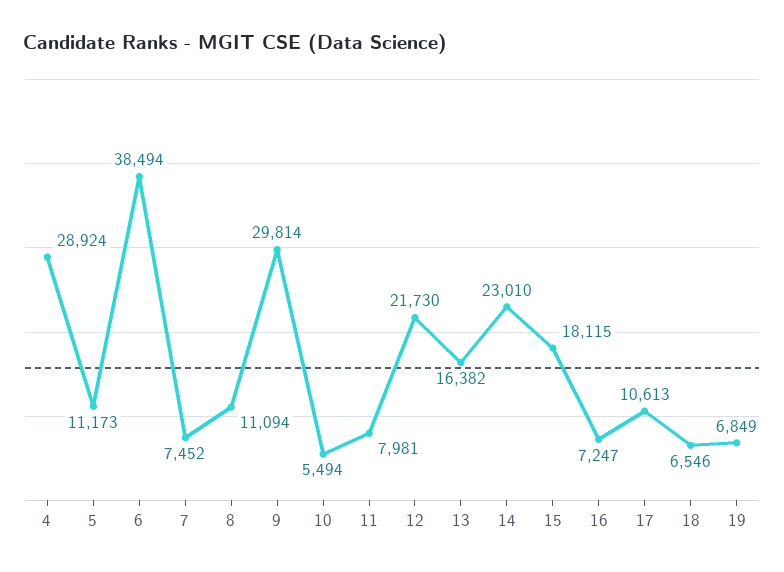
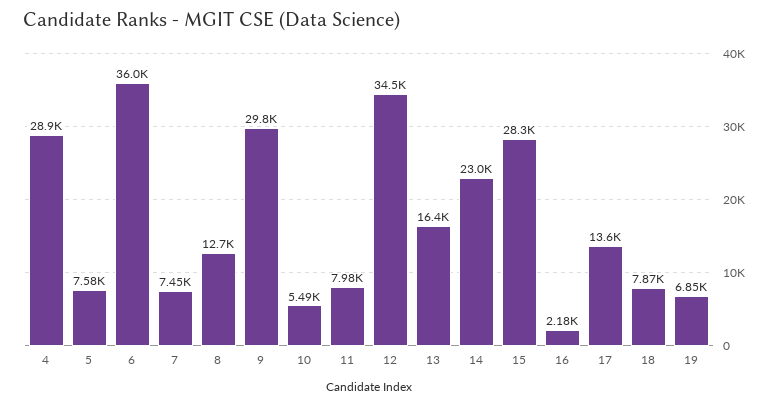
  {
    "4": 28924,
-   "5": 11173,
+   "5": 7580,
-   "6": 38494,
+   "6": 36000,
    "7": 7452,
-   "8": 11094,
+   "8": 12700,
    "9": 29814,
    "10": 5494,
    "11": 7981,
-   "12": 21730,
+   "12": 34500,
    "13": 16382,
    "14": 23010,
-   "15": 18115,
+   "15": 28300,
-   "16": 7247,
+   "16": 2180,
-   "17": 10613,
+   "17": 13600,
-   "18": 6546,
+   "18": 7870,
    "19": 6849
  }

